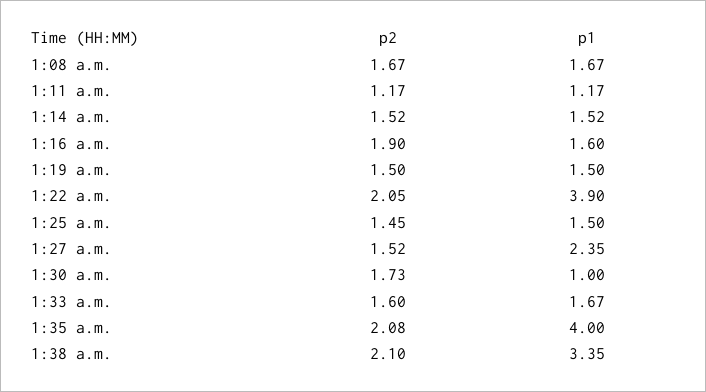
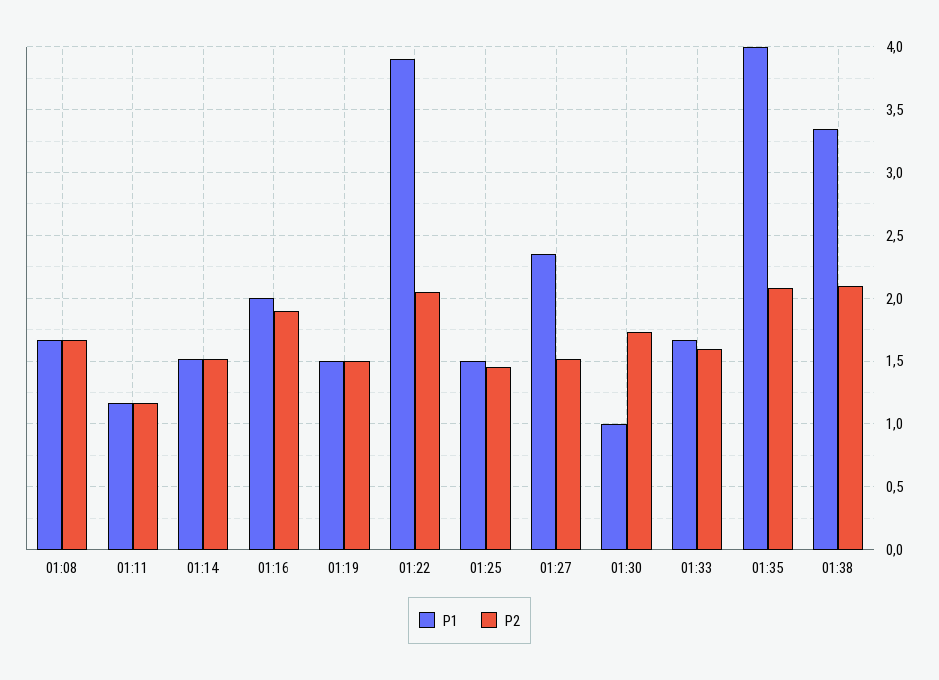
  {
    "p2": {
      "1:08 a.m.": 1.67,
      "1:11 a.m.": 1.17,
      "1:14 a.m.": 1.52,
      "1:16 a.m.": 1.9,
      "1:19 a.m.": 1.5,
      "1:22 a.m.": 2.05,
      "1:25 a.m.": 1.45,
      "1:27 a.m.": 1.52,
      "1:30 a.m.": 1.73,
      "1:33 a.m.": 1.6,
      "1:35 a.m.": 2.08,
      "1:38 a.m.": 2.1
    },
    "p1": {
      "1:08 a.m.": 1.67,
      "1:11 a.m.": 1.17,
      "1:14 a.m.": 1.52,
-     "1:16 a.m.": 1.6,
+     "1:16 a.m.": 2,
      "1:19 a.m.": 1.5,
      "1:22 a.m.": 3.9,
      "1:25 a.m.": 1.5,
      "1:27 a.m.": 2.35,
      "1:30 a.m.": 1,
      "1:33 a.m.": 1.67,
      "1:35 a.m.": 4,
      "1:38 a.m.": 3.35
    }
  }

